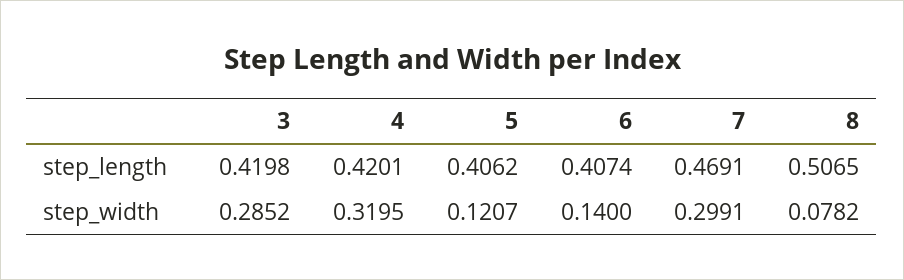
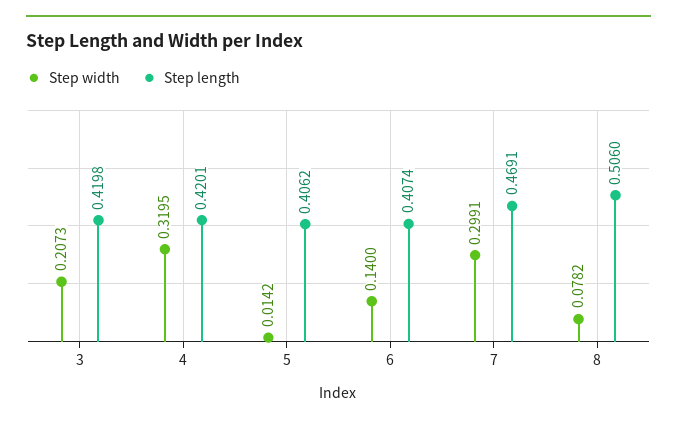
  {
    "step_length": {
      "3": 0.4198,
      "4": 0.4201,
      "5": 0.4062,
      "6": 0.4074,
      "7": 0.4691,
-     "8": 0.5065
+     "8": 0.506
    },
    "step_width": {
-     "3": 0.2852,
+     "3": 0.2073,
      "4": 0.3195,
-     "5": 0.1207,
+     "5": 0.0142,
      "6": 0.14,
      "7": 0.2991,
      "8": 0.0782
    }
  }

